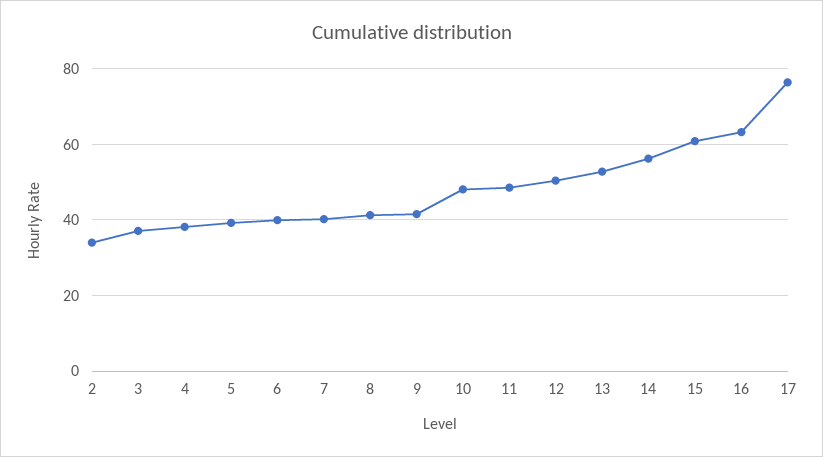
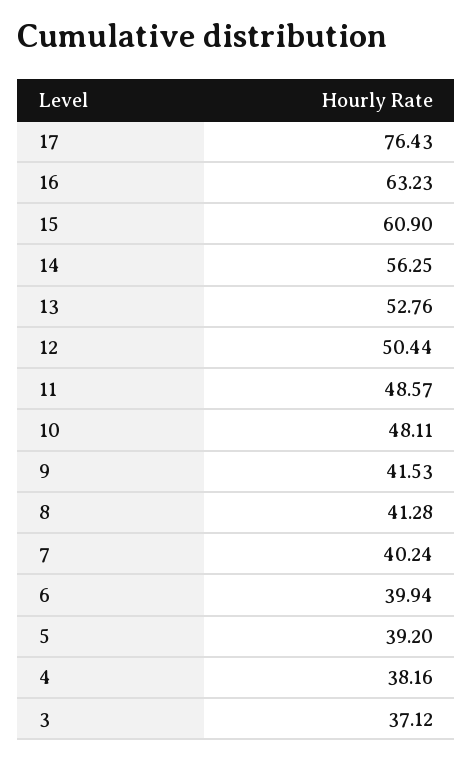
  {
-   "2": 34,
    "3": 37.12,
    "4": 38.16,
    "5": 39.2,
    "6": 39.94,
    "7": 40.24,
    "8": 41.28,
    "9": 41.53,
    "10": 48.11,
    "11": 48.57,
    "12": 50.44,
    "13": 52.76,
    "14": 56.25,
    "15": 60.9,
    "16": 63.23,
    "17": 76.43
  }

